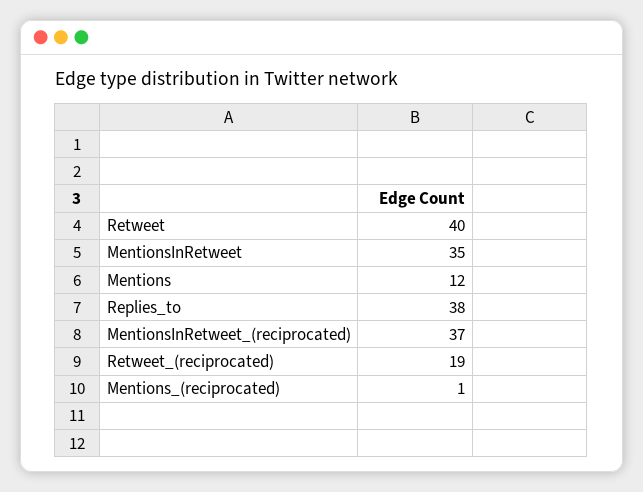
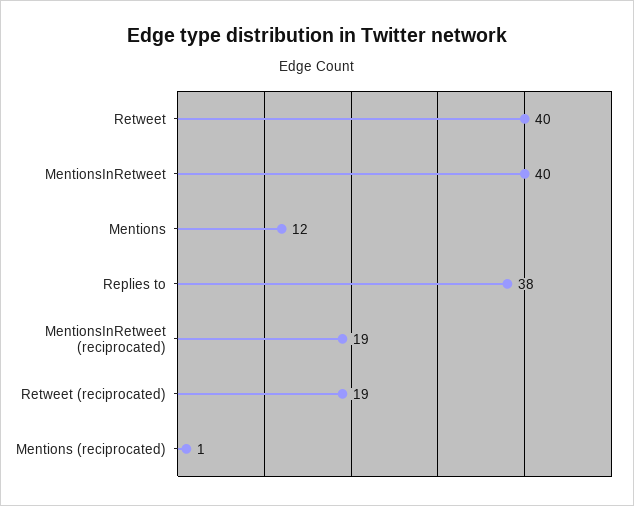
  {
    "Retweet": 40,
-   "MentionsInRetweet": 35,
+   "MentionsInRetweet": 40,
    "Mentions": 12,
    "Replies_to": 38,
-   "MentionsInRetweet_(reciprocated)": 37,
+   "MentionsInRetweet_(reciprocated)": 19,
    "Retweet_(reciprocated)": 19,
    "Mentions_(reciprocated)": 1
  }

